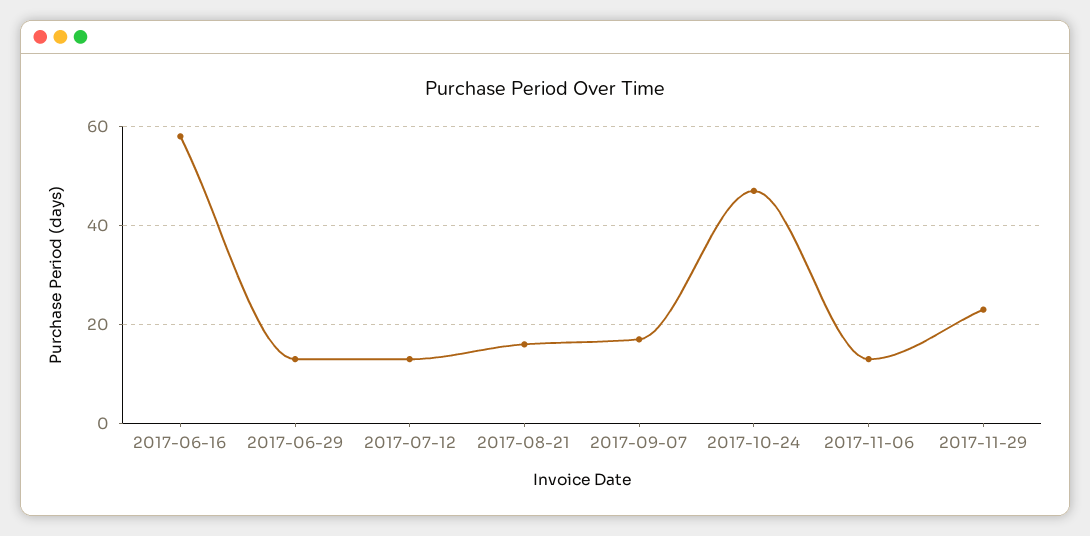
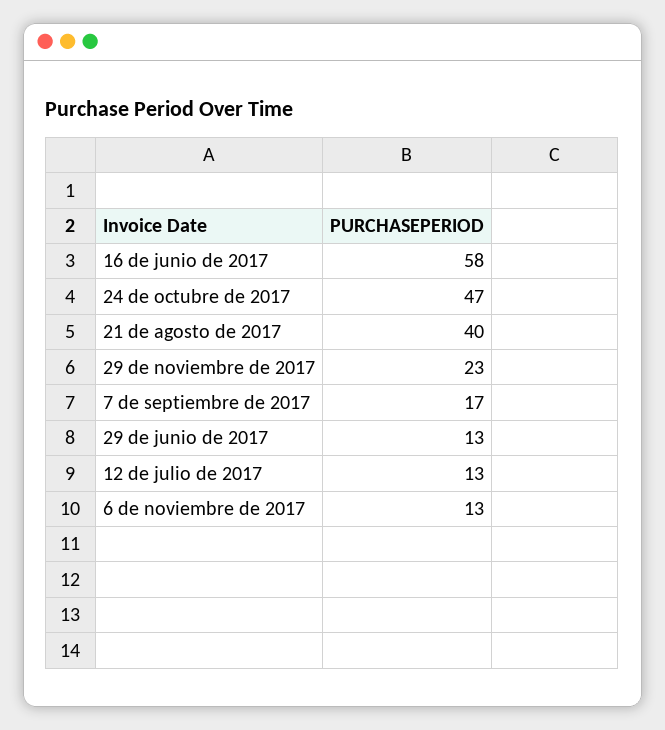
  {
    "2017-06-16": 58,
    "2017-06-29": 13,
    "2017-07-12": 13,
-   "2017-08-21": 15,
+   "2017-08-21": 40,
    "2017-09-07": 17,
    "2017-10-24": 47,
    "2017-11-06": 13,
    "2017-11-29": 23
  }

